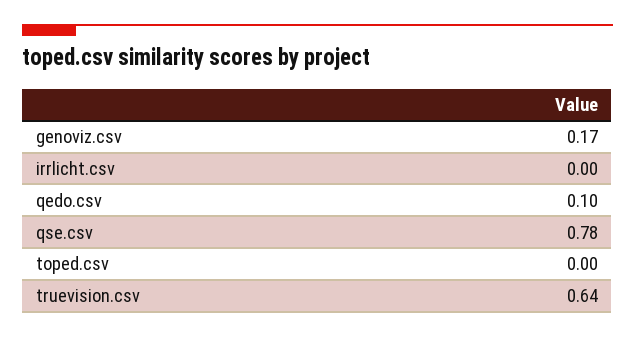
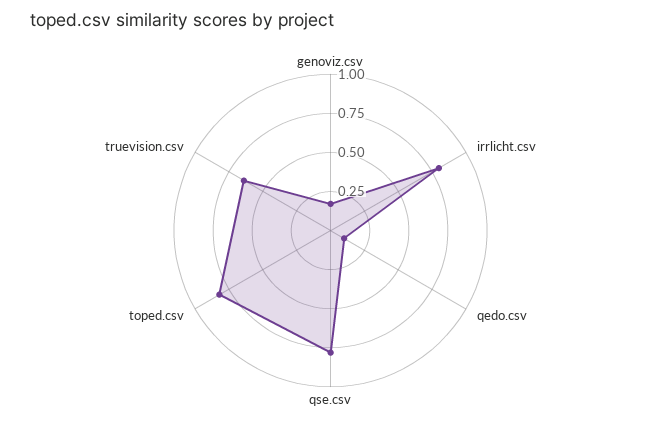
  {
    "genoviz.csv": 0.17,
-   "irrlicht.csv": 0,
+   "irrlicht.csv": 0.75,
    "qedo.csv": 0.1,
    "qse.csv": 0.78,
-   "toped.csv": 0,
+   "toped.csv": 0.75,
    "truevision.csv": 0.64
  }

